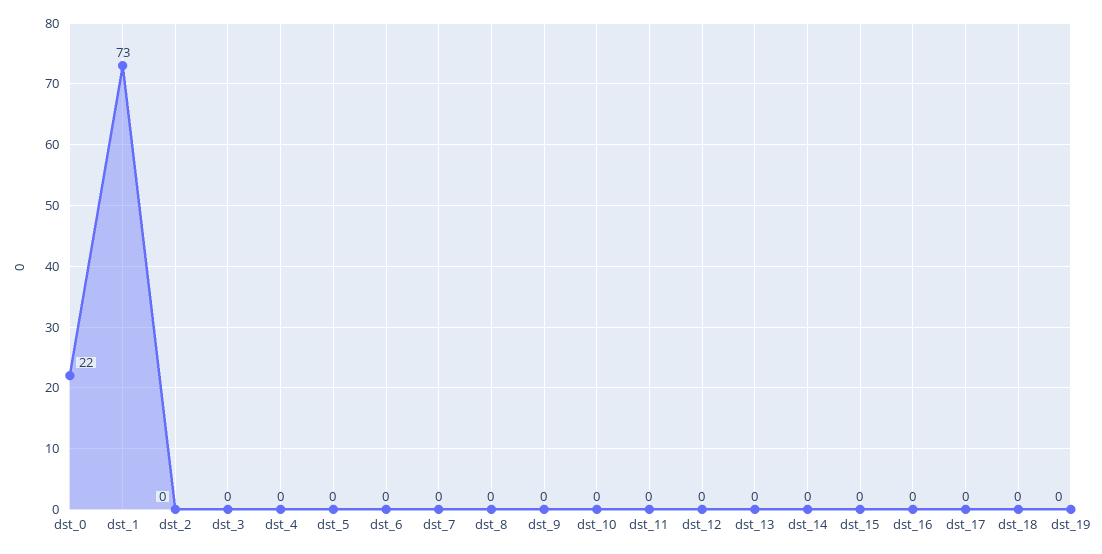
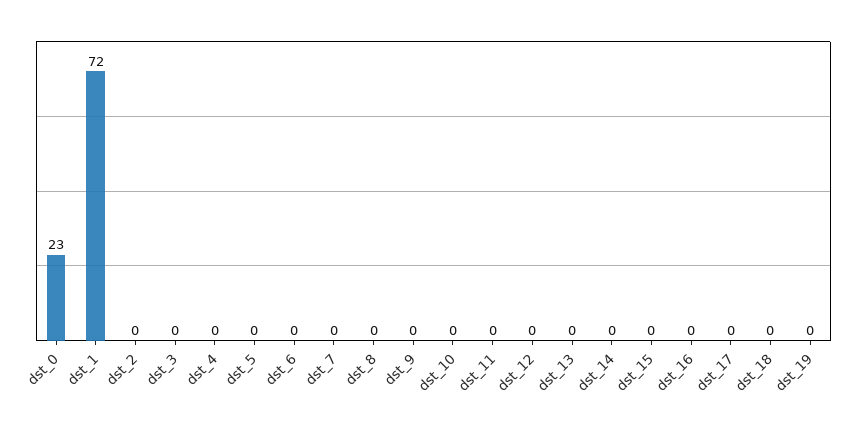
  {
-   "dst_0": 22,
+   "dst_0": 23,
-   "dst_1": 73,
+   "dst_1": 72,
    "dst_2": 0,
    "dst_3": 0,
    "dst_4": 0,
    "dst_5": 0,
    "dst_6": 0,
    "dst_7": 0,
    "dst_8": 0,
    "dst_9": 0,
    "dst_10": 0,
    "dst_11": 0,
    "dst_12": 0,
    "dst_13": 0,
    "dst_14": 0,
    "dst_15": 0,
    "dst_16": 0,
    "dst_17": 0,
    "dst_18": 0,
    "dst_19": 0
  }

